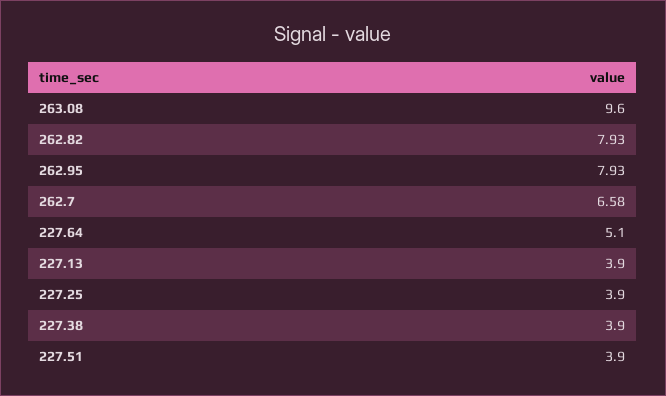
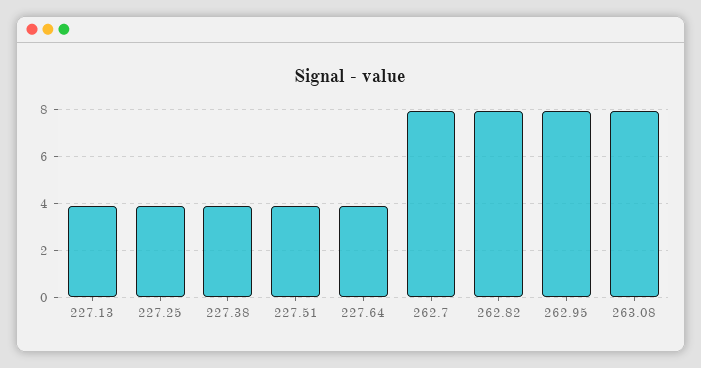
  {
-   "263.08": 9.6,
+   "263.08": 8,
    "262.82": 7.93,
    "262.95": 7.93,
-   "262.7": 6.58,
+   "262.7": 8,
-   "227.64": 5.1,
+   "227.64": 4,
    "227.13": 3.9,
    "227.25": 3.9,
    "227.38": 3.9,
    "227.51": 3.9
  }

